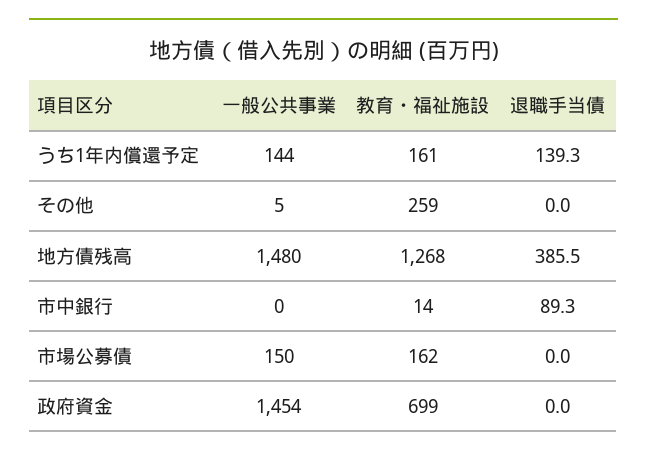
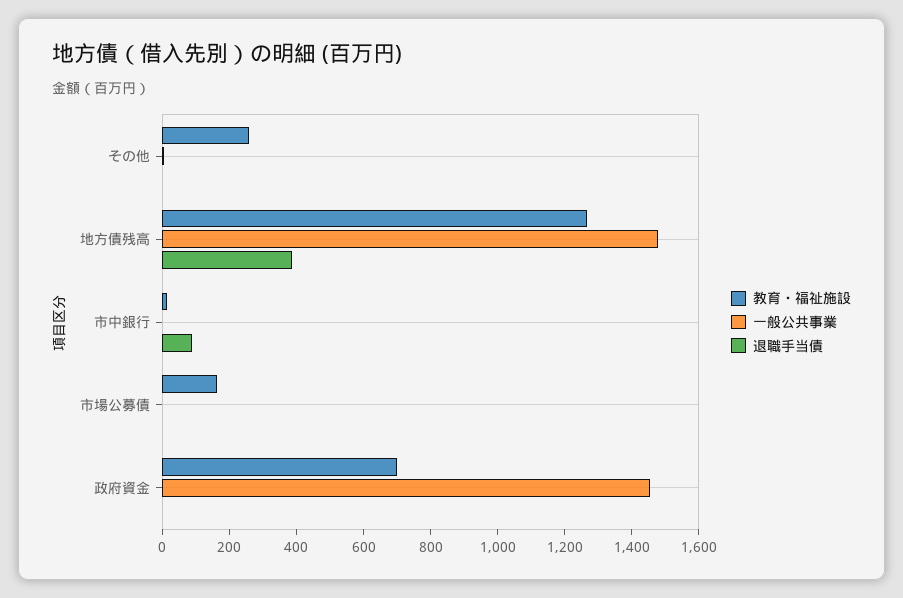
  {
    "一般公共事業": {
-     "うち1年内償還予定": 144,
      "その他": 5,
      "地方債残高": 1480,
      "市中銀行": 0,
-     "市場公募債": 150,
+     "市場公募債": 0,
      "政府資金": 1454
    },
    "教育・福祉施設": {
-     "うち1年内償還予定": 161,
      "その他": 259,
      "地方債残高": 1268,
      "市中銀行": 14,
      "市場公募債": 162,
      "政府資金": 699
    },
    "退職手当債": {
-     "うち1年内償還予定": 139.3,
      "その他": 0,
      "地方債残高": 385.5,
      "市中銀行": 89.3,
      "市場公募債": 0,
      "政府資金": 0
    }
  }

